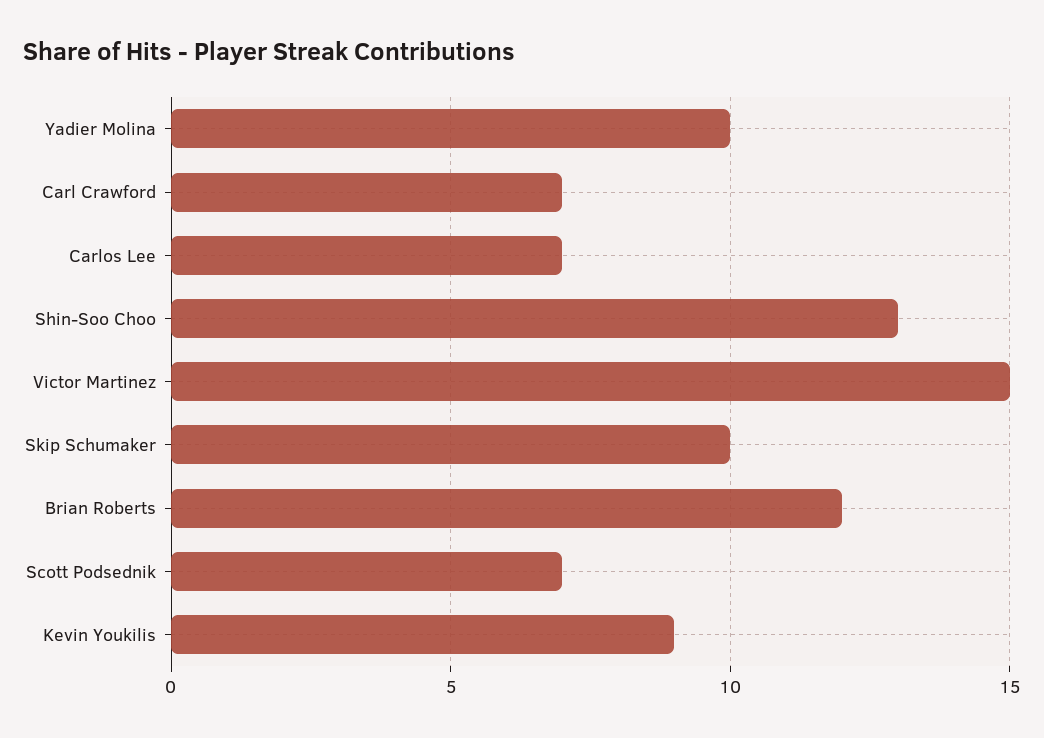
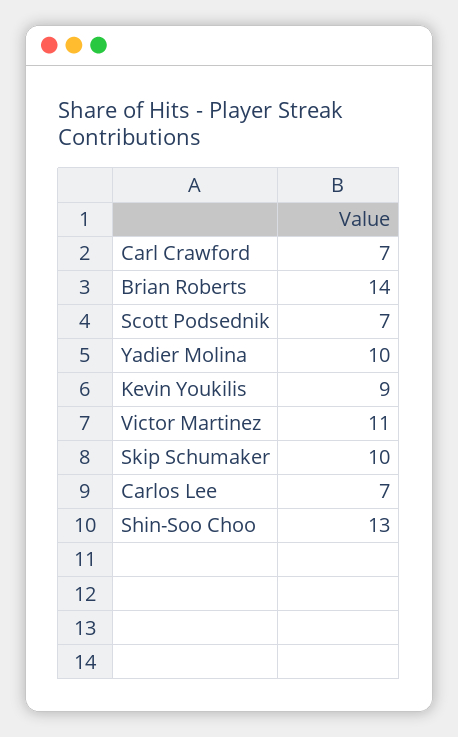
  {
    "Yadier Molina": 10,
    "Carl Crawford": 7,
    "Carlos Lee": 7,
    "Shin-Soo Choo": 13,
-   "Victor Martinez": 15,
+   "Victor Martinez": 11,
    "Skip Schumaker": 10,
-   "Brian Roberts": 12,
+   "Brian Roberts": 14,
    "Scott Podsednik": 7,
    "Kevin Youkilis": 9
  }

